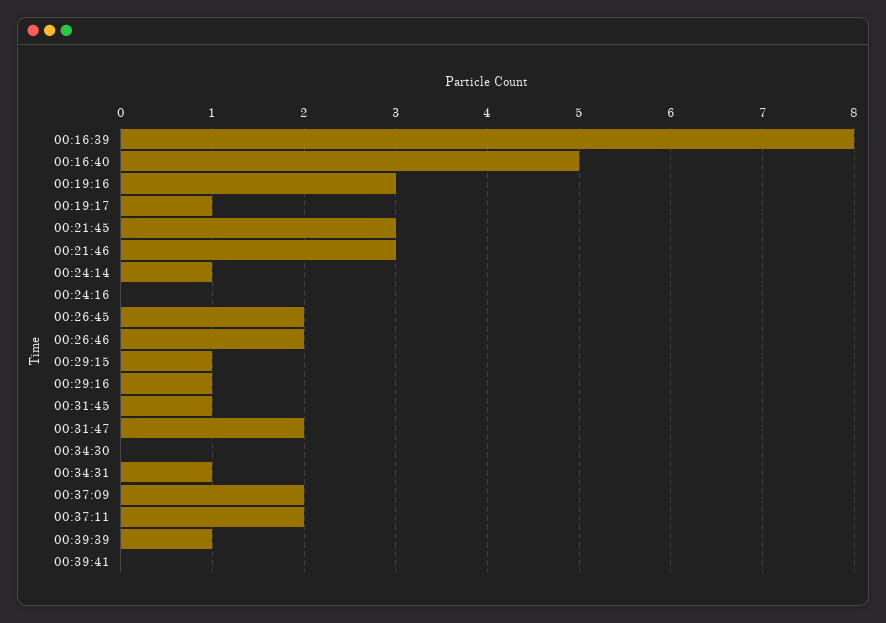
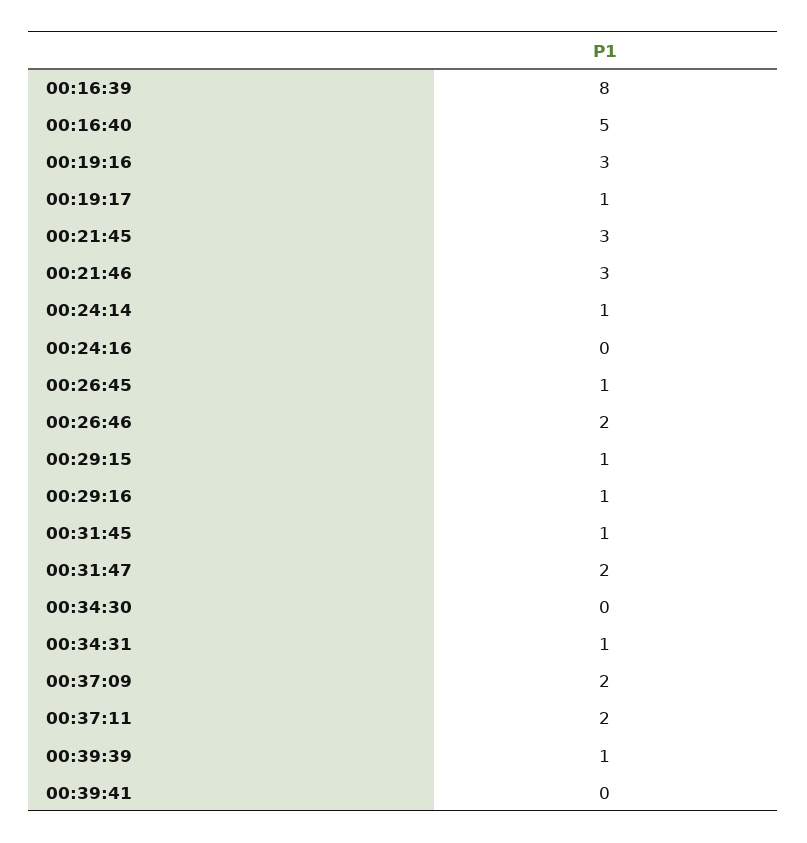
  {
    "00:16:39": 8,
    "00:16:40": 5,
    "00:19:16": 3,
    "00:19:17": 1,
    "00:21:45": 3,
    "00:21:46": 3,
    "00:24:14": 1,
    "00:24:16": 0,
-   "00:26:45": 2,
+   "00:26:45": 1,
    "00:26:46": 2,
    "00:29:15": 1,
    "00:29:16": 1,
    "00:31:45": 1,
    "00:31:47": 2,
    "00:34:30": 0,
    "00:34:31": 1,
    "00:37:09": 2,
    "00:37:11": 2,
    "00:39:39": 1,
    "00:39:41": 0
  }

